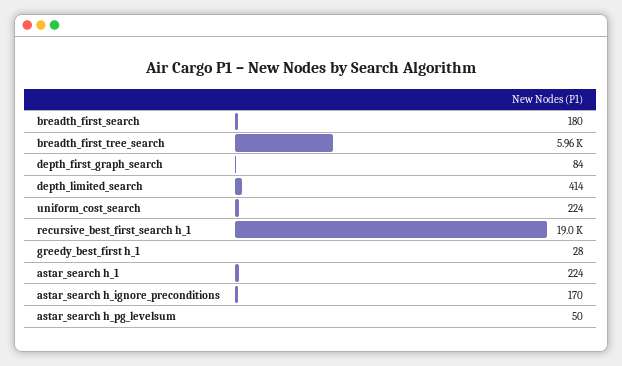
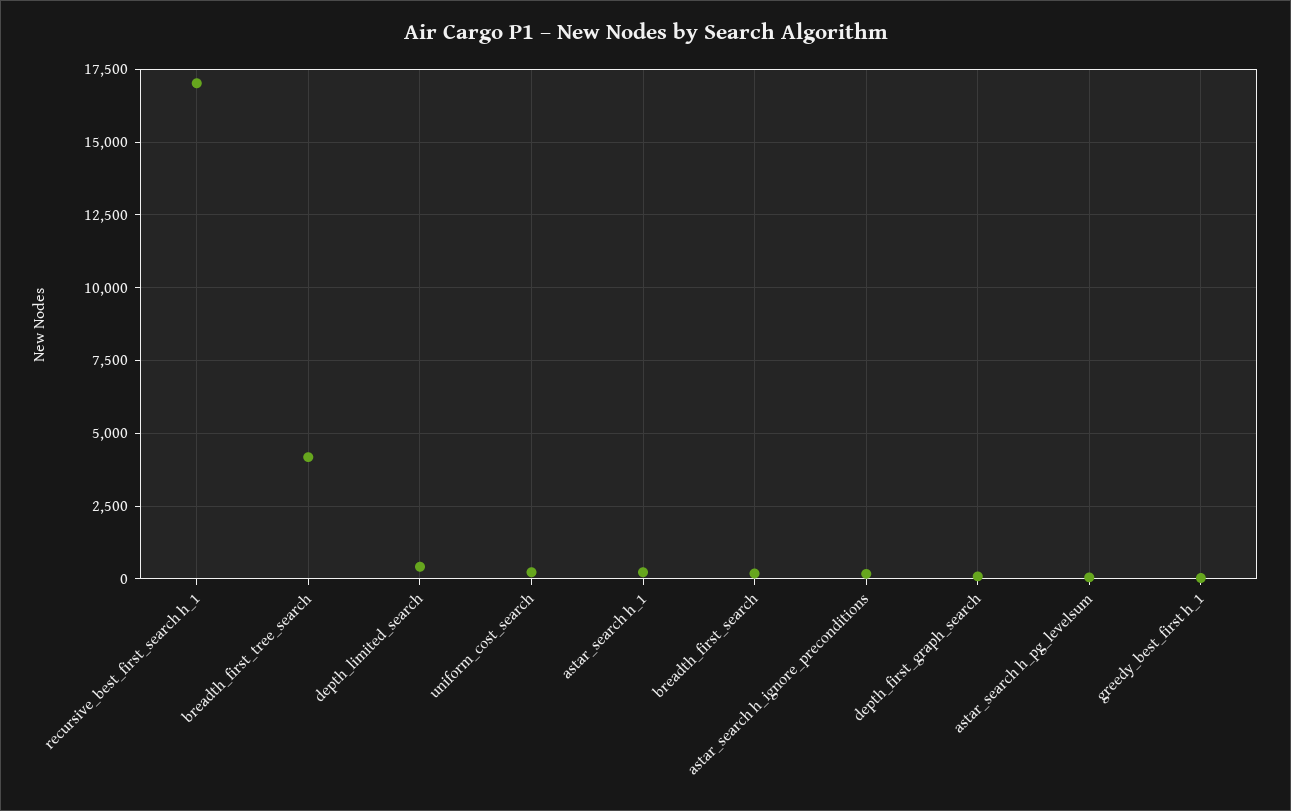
  {
    "breadth_first_search": 180,
-   "breadth_first_tree_search": 5960,
+   "breadth_first_tree_search": 4250,
    "depth_first_graph_search": 84,
    "depth_limited_search": 414,
    "uniform_cost_search": 224,
-   "recursive_best_first_search h_1": 19000,
+   "recursive_best_first_search h_1": 17000,
    "greedy_best_first h_1": 28,
    "astar_search h_1": 224,
    "astar_search h_ignore_preconditions": 170,
    "astar_search h_pg_levelsum": 50
  }

